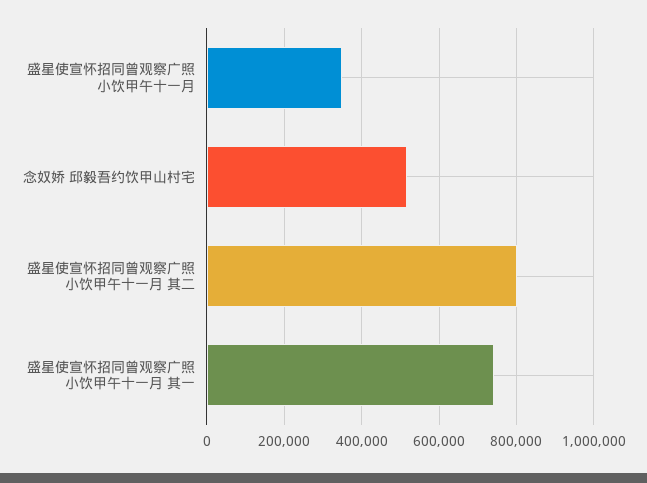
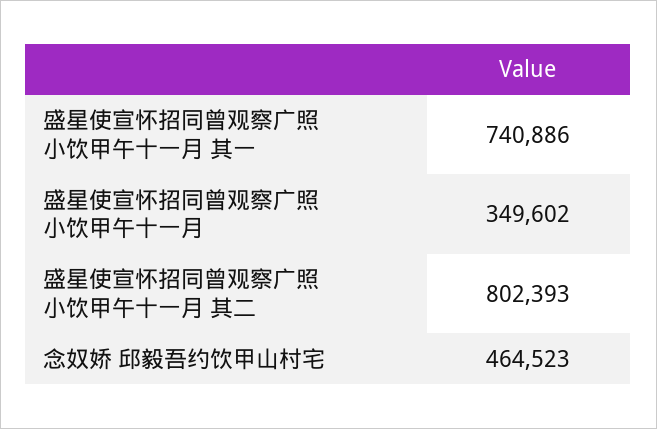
  {
    "盛星使宣怀招同曾观察广照小饮甲午十一月": 349602,
-   "念奴娇 邱毅吾约饮甲山村宅": 520000,
+   "念奴娇 邱毅吾约饮甲山村宅": 464523,
    "盛星使宣怀招同曾观察广照小饮甲午十一月 其二": 802393,
    "盛星使宣怀招同曾观察广照小饮甲午十一月 其一": 740886
  }

